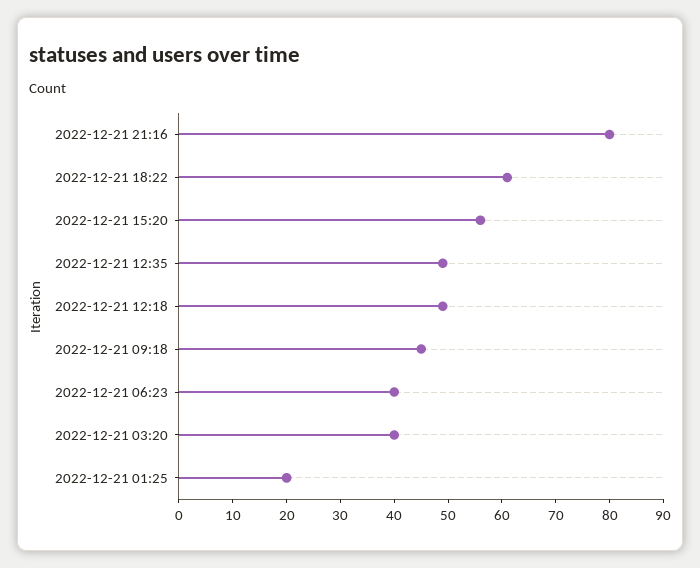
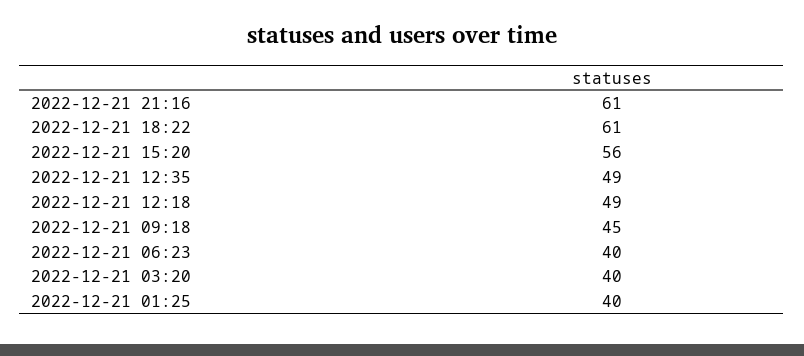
  {
-   "2022-12-21 21:16": 80,
+   "2022-12-21 21:16": 61,
    "2022-12-21 18:22": 61,
    "2022-12-21 15:20": 56,
    "2022-12-21 12:35": 49,
    "2022-12-21 12:18": 49,
    "2022-12-21 09:18": 45,
    "2022-12-21 06:23": 40,
    "2022-12-21 03:20": 40,
-   "2022-12-21 01:25": 20
+   "2022-12-21 01:25": 40
  }

